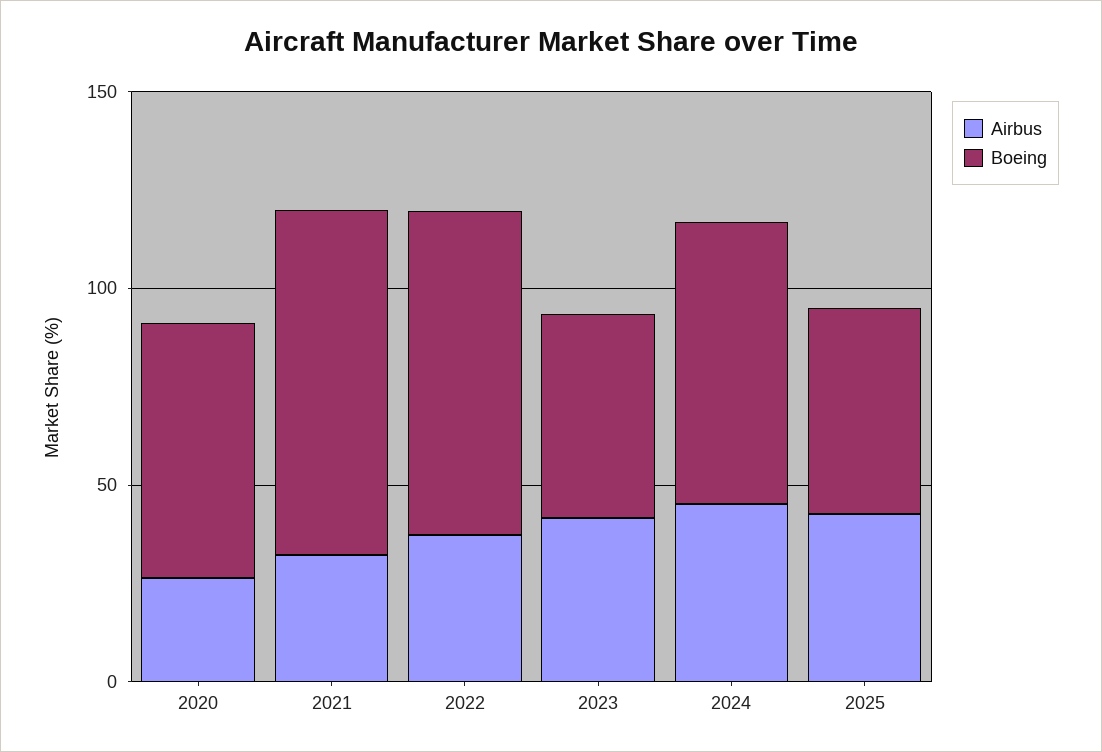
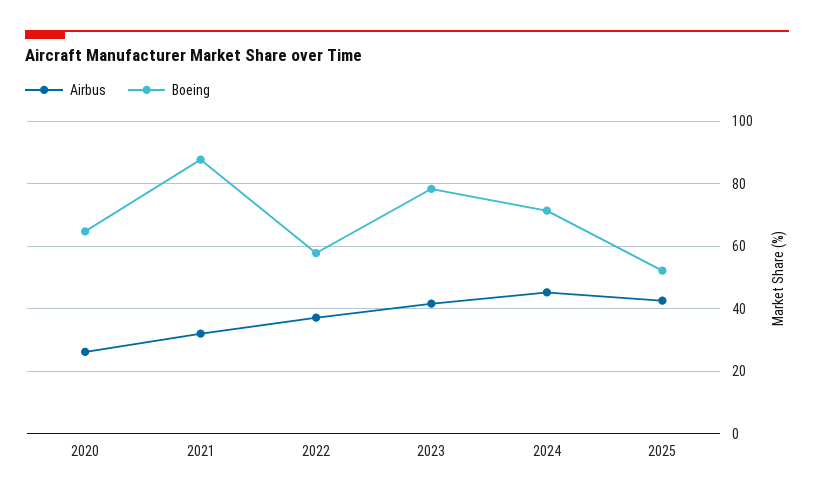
  {
    "Airbus": {
      "2020": 26,
      "2021": 32,
      "2022": 38,
      "2023": 42,
      "2024": 46,
      "2025": 42
    },
    "Boeing": {
      "2020": 64,
      "2021": 88,
-     "2022": 80,
+     "2022": 58,
-     "2023": 50,
+     "2023": 78,
      "2024": 72,
      "2025": 52
    }
  }

